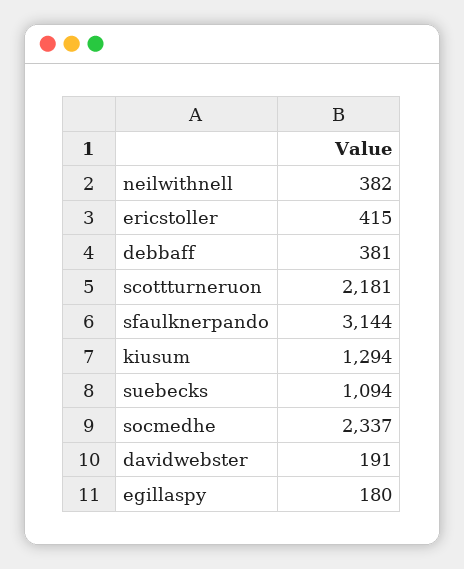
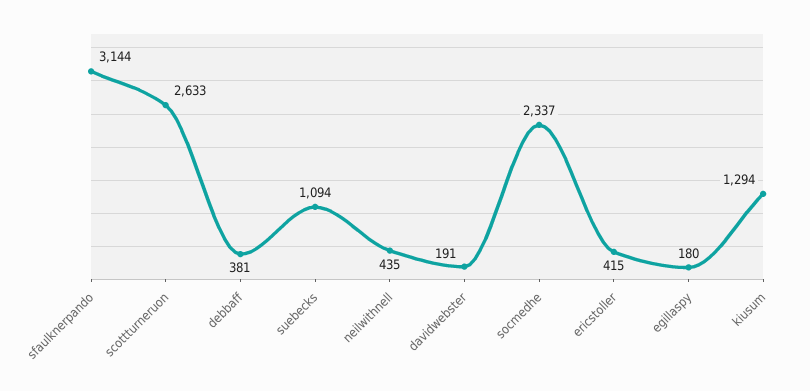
  {
-   "neilwithnell": 382,
+   "neilwithnell": 435,
    "ericstoller": 415,
    "debbaff": 381,
-   "scottturneruon": 2181,
+   "scottturneruon": 2633,
    "sfaulknerpando": 3144,
    "kiusum": 1294,
    "suebecks": 1094,
    "socmedhe": 2337,
    "davidwebster": 191,
    "egillaspy": 180
  }

